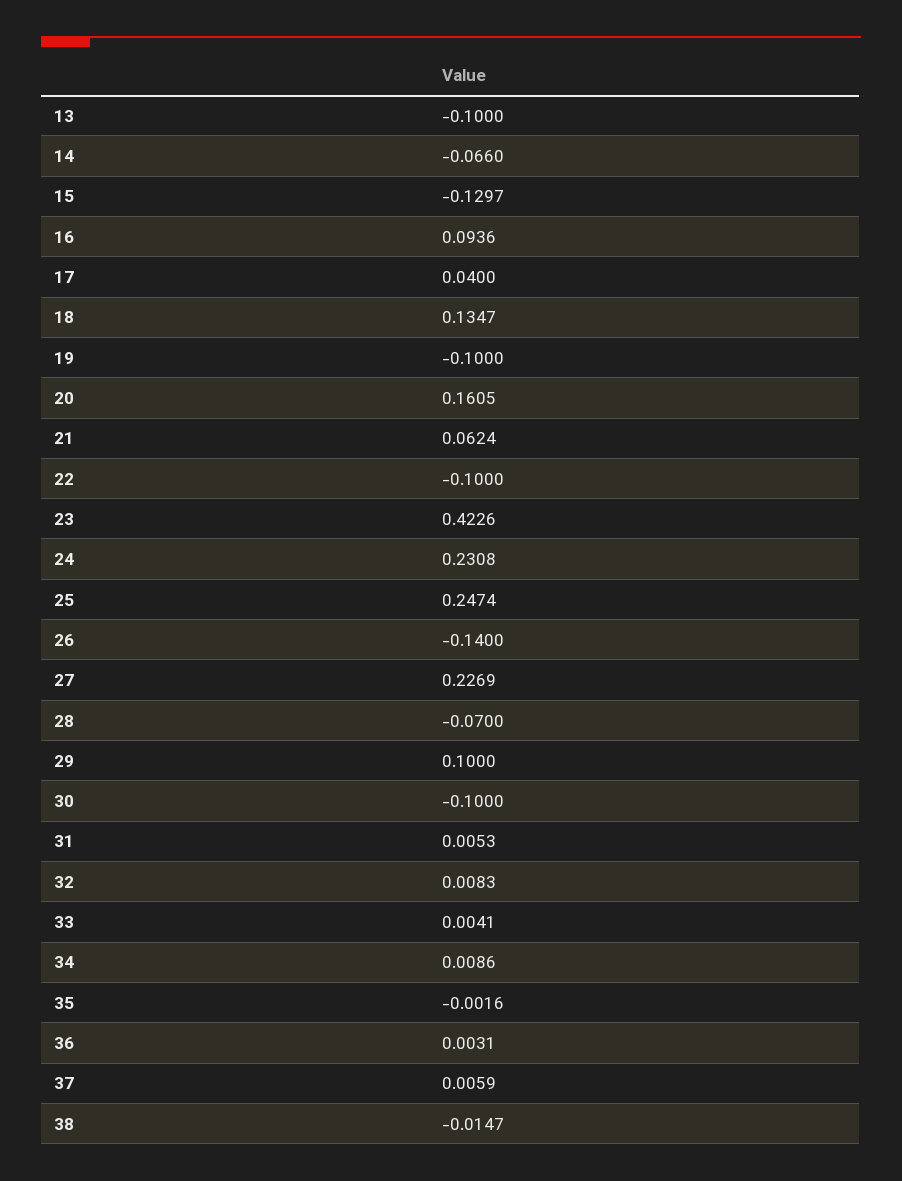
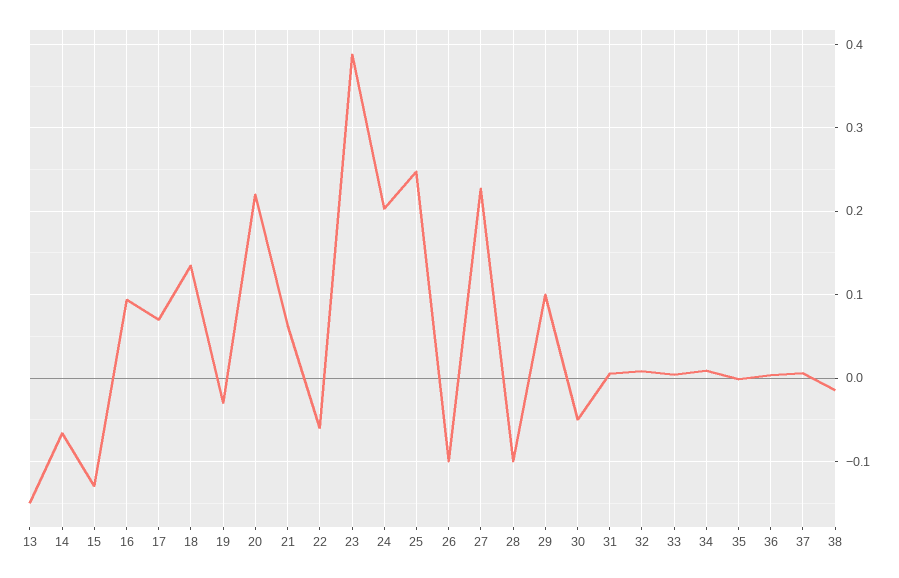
  {
-   "13": -0.1,
+   "13": -0.15,
    "14": -0.066,
    "15": -0.1297,
    "16": 0.0936,
-   "17": 0.04,
+   "17": 0.07,
    "18": 0.1347,
-   "19": -0.1,
+   "19": -0.03,
-   "20": 0.1605,
+   "20": 0.22,
    "21": 0.0624,
-   "22": -0.1,
+   "22": -0.06,
-   "23": 0.4226,
+   "23": 0.39,
-   "24": 0.2308,
+   "24": 0.2,
    "25": 0.2474,
-   "26": -0.14,
+   "26": -0.1,
    "27": 0.2269,
-   "28": -0.07,
+   "28": -0.1,
    "29": 0.1,
-   "30": -0.1,
+   "30": -0.05,
    "31": 0.0053,
    "32": 0.0083,
    "33": 0.0041,
    "34": 0.0086,
    "35": -0.0016,
    "36": 0.0031,
    "37": 0.0059,
    "38": -0.0147
  }

